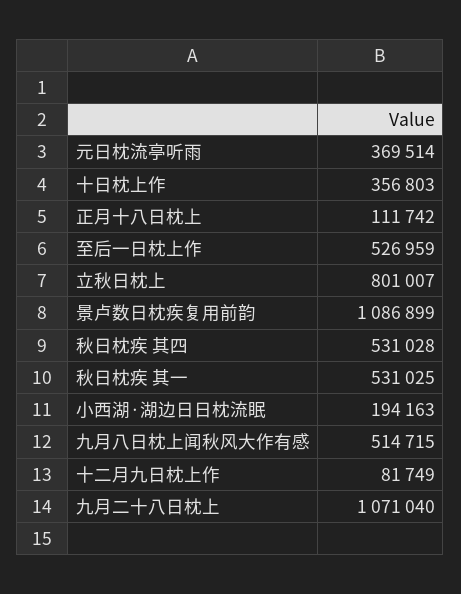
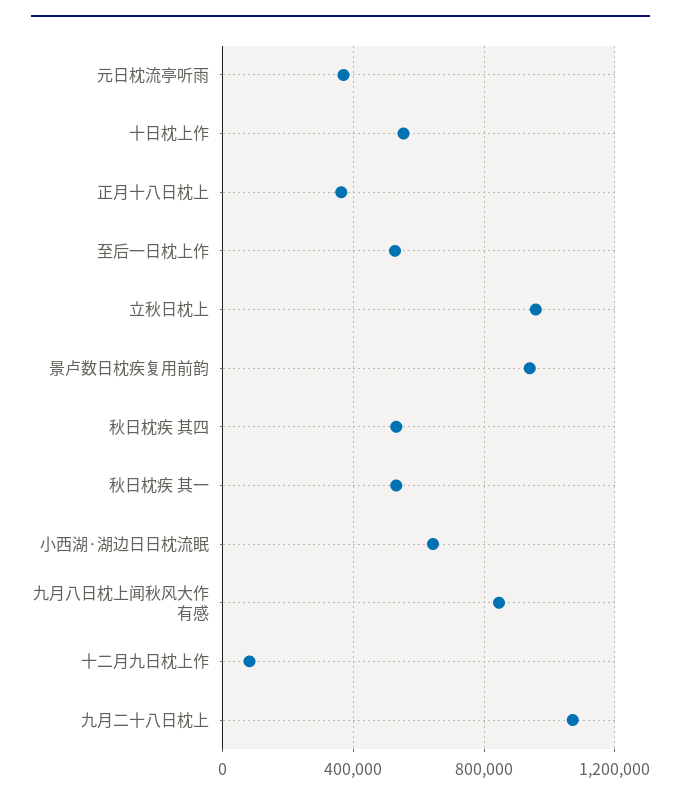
  {
    "元日枕流亭听雨": 369514,
-   "十日枕上作": 356803,
+   "十日枕上作": 550000,
-   "正月十八日枕上": 111742,
+   "正月十八日枕上": 350000,
    "至后一日枕上作": 526959,
-   "立秋日枕上": 801007,
+   "立秋日枕上": 950000,
-   "景卢数日枕疾复用前韵": 1086899,
+   "景卢数日枕疾复用前韵": 950000,
    "秋日枕疾 其四": 531028,
    "秋日枕疾 其一": 531025,
-   "小西湖·湖边日日枕流眠": 194163,
+   "小西湖·湖边日日枕流眠": 650000,
-   "九月八日枕上闻秋风大作有感": 514715,
+   "九月八日枕上闻秋风大作有感": 850000,
    "十二月九日枕上作": 81749,
    "九月二十八日枕上": 1071040
  }

